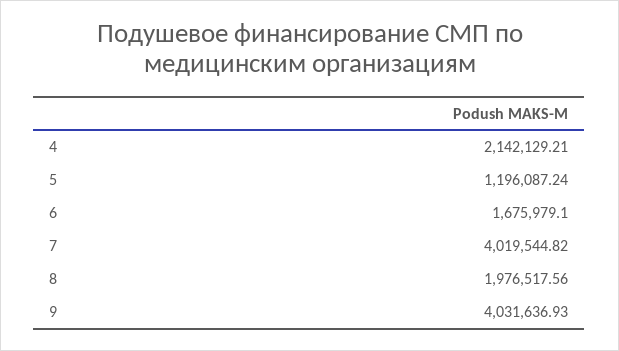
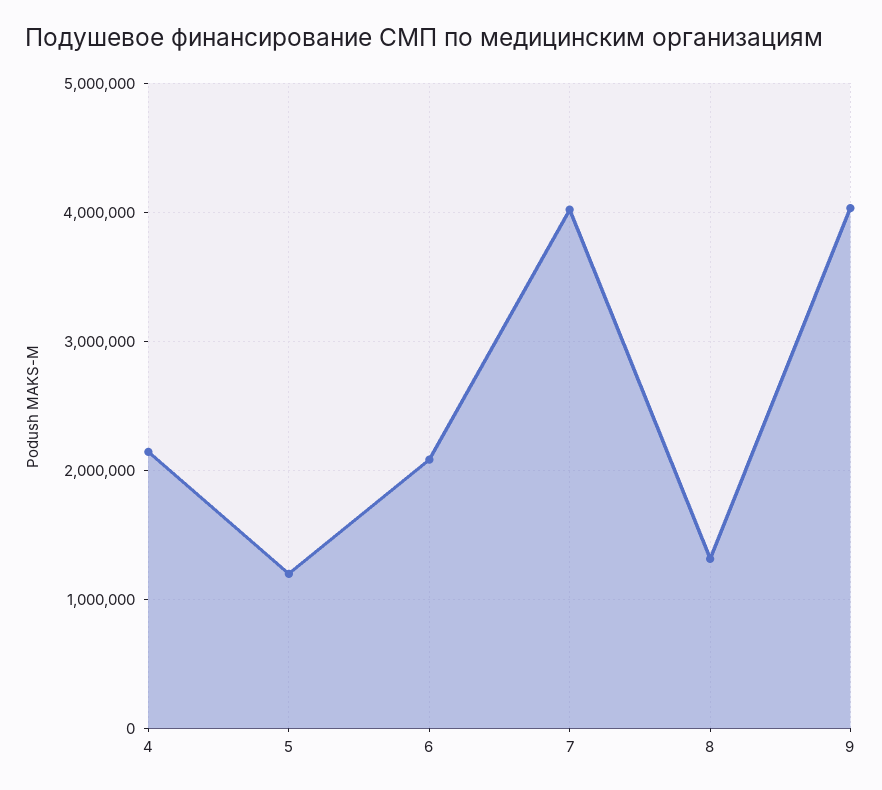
  {
    "4": 2142129.21,
    "5": 1196087.24,
-   "6": 1675979.1,
+   "6": 2100000,
    "7": 4019544.82,
-   "8": 1976517.56,
+   "8": 1300000,
    "9": 4031636.93
  }

